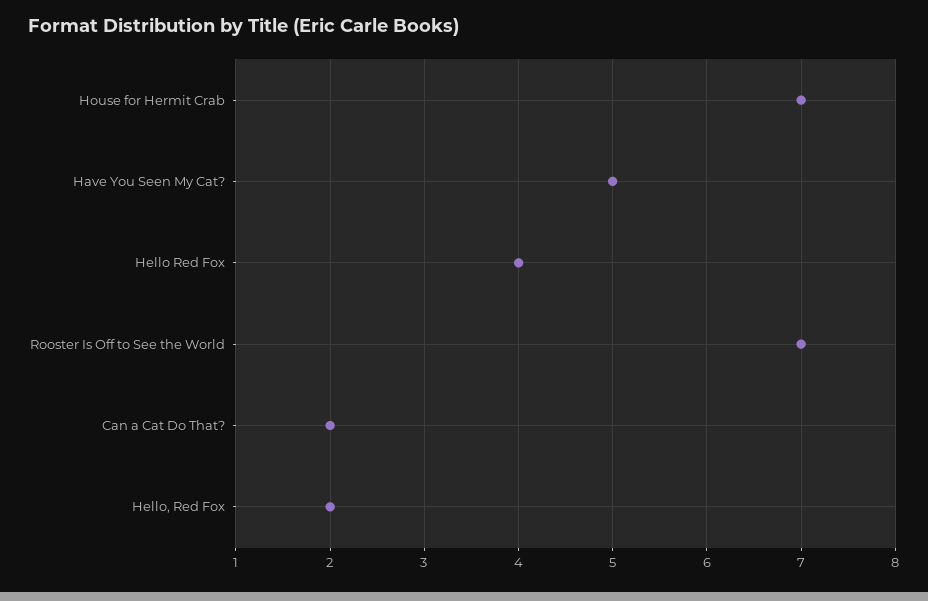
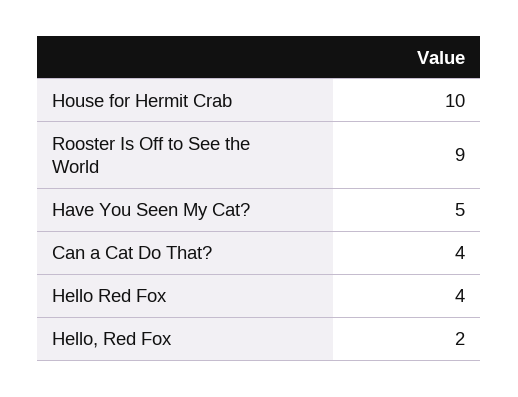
  {
-   "House for Hermit Crab": 7,
+   "House for Hermit Crab": 10,
    "Have You Seen My Cat?": 5,
    "Hello Red Fox": 4,
-   "Rooster Is Off to See the World": 7,
+   "Rooster Is Off to See the World": 9,
-   "Can a Cat Do That?": 2,
+   "Can a Cat Do That?": 4,
    "Hello, Red Fox": 2
  }

